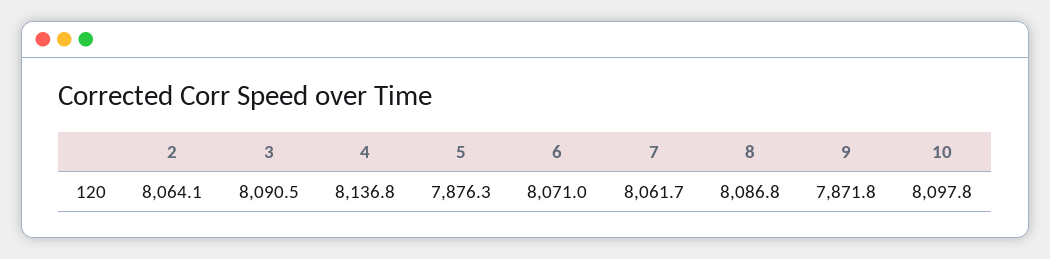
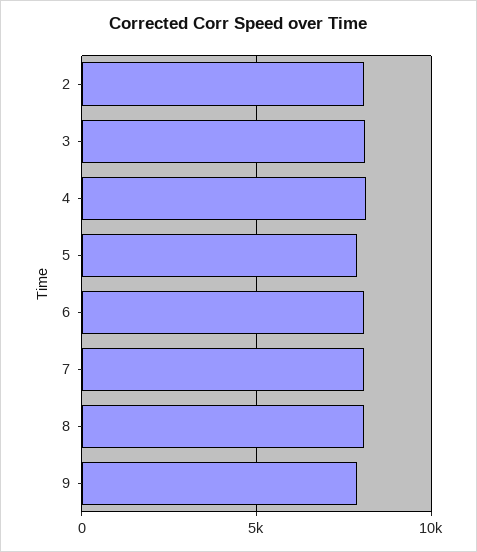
  {
    "2": 8064.1,
    "3": 8090.5,
    "4": 8136.8,
    "5": 7876.3,
    "6": 8071,
    "7": 8061.7,
    "8": 8086.8,
-   "9": 7871.8,
+   "9": 7871.8
-   "10": 8097.8
  }

